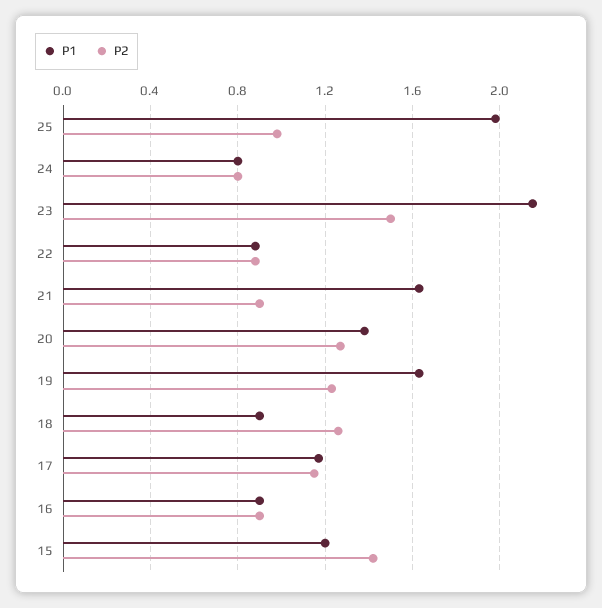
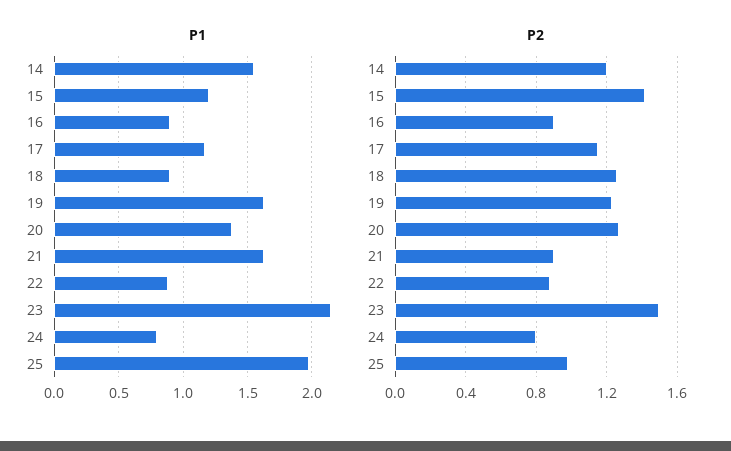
  {
    "P1": {
      "25": 2,
      "24": 0.8,
      "23": 2.15,
      "22": 0.9,
      "21": 1.65,
      "20": 1.4,
      "19": 1.65,
      "18": 0.9,
      "17": 1.15,
      "16": 0.9,
-     "15": 1.2
+     "15": 1.2,
+     "14": 1.55
    },
    "P2": {
      "25": 1,
      "24": 0.8,
      "23": 1.5,
      "22": 0.9,
      "21": 0.9,
      "20": 1.25,
      "19": 1.25,
      "18": 1.25,
      "17": 1.15,
      "16": 0.9,
-     "15": 1.4
+     "15": 1.4,
+     "14": 1.2
    }
  }

